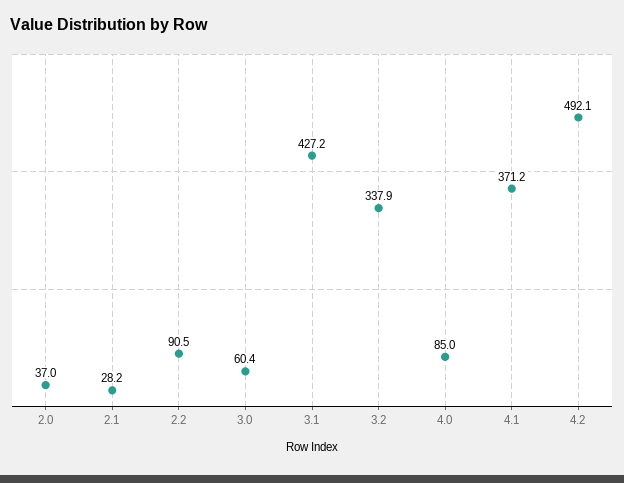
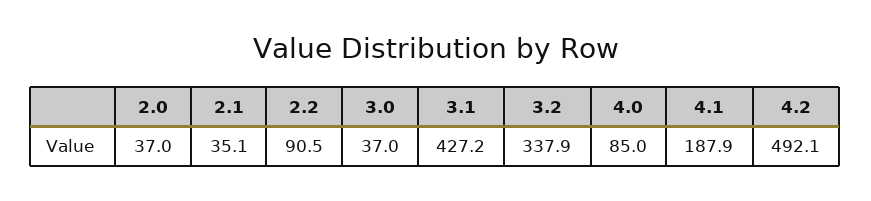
  {
    "2.0": 37,
-   "2.1": 28.2,
+   "2.1": 35.1,
    "2.2": 90.5,
-   "3.0": 60.4,
+   "3.0": 37,
    "3.1": 427.2,
    "3.2": 337.9,
    "4.0": 85,
-   "4.1": 371.2,
+   "4.1": 187.9,
    "4.2": 492.1
  }

